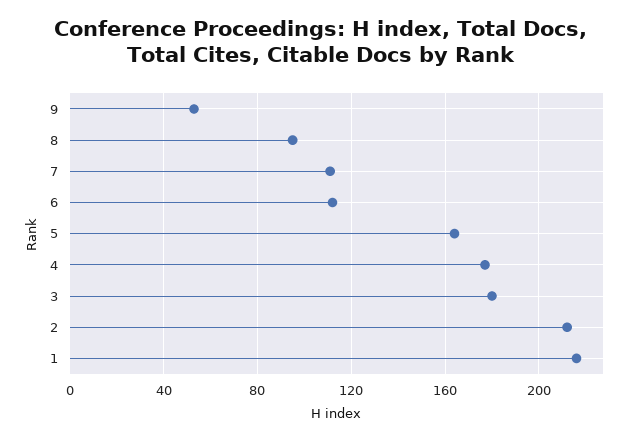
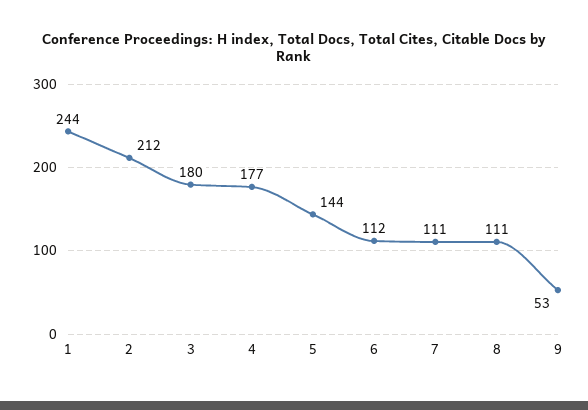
  {
    "9": 53,
-   "8": 95,
+   "8": 111,
    "7": 111,
    "6": 112,
-   "5": 165,
+   "5": 144,
    "4": 177,
    "3": 180,
    "2": 212,
-   "1": 215
+   "1": 244
  }

